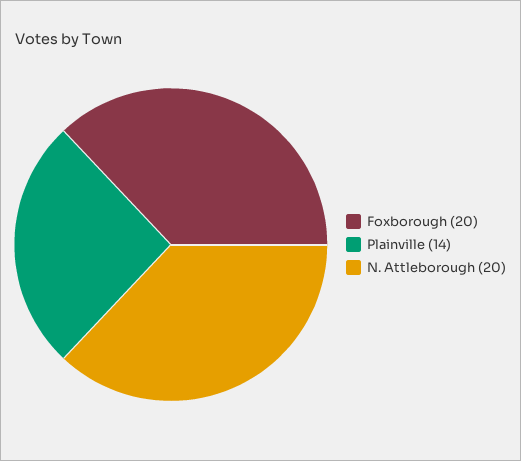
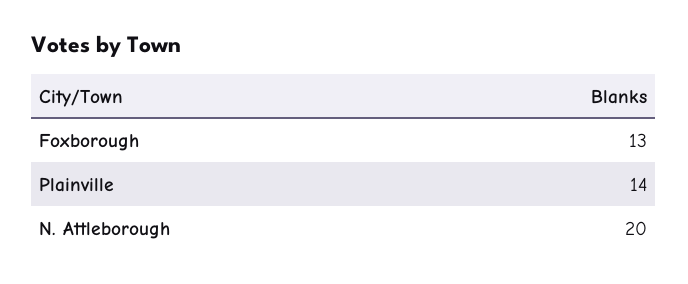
  {
-   "Foxborough": 20,
+   "Foxborough": 13,
    "Plainville": 14,
    "N. Attleborough": 20
  }

